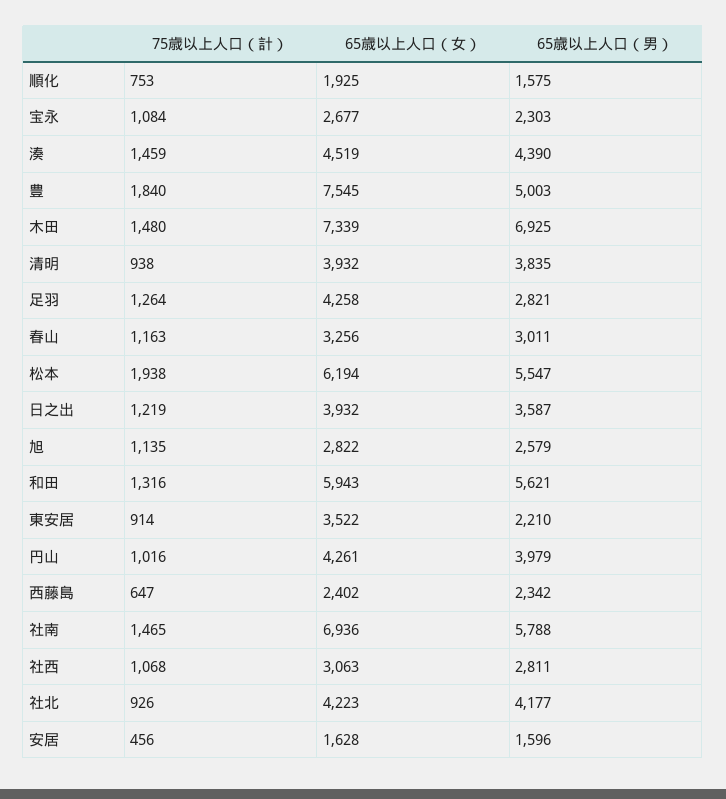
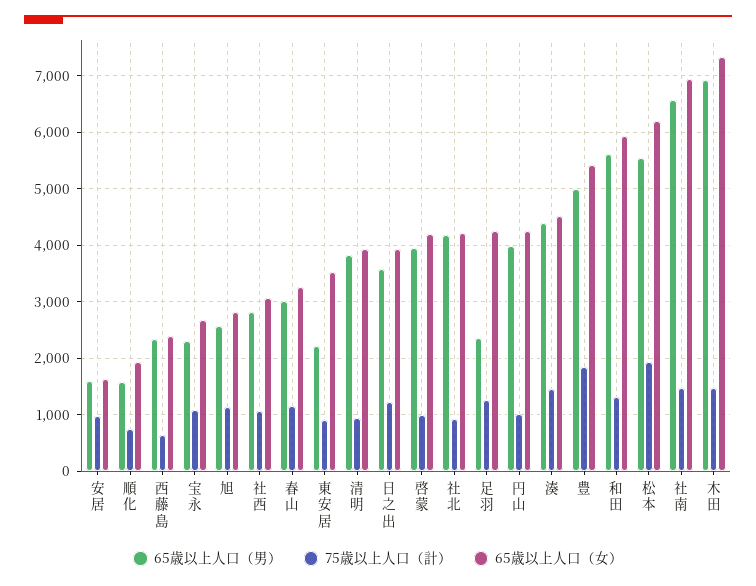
  {
    "75歳以上人口（計）": {
      "順化": 753,
      "宝永": 1084,
      "湊": 1459,
      "豊": 1840,
      "木田": 1480,
      "清明": 938,
      "足羽": 1264,
      "春山": 1163,
      "松本": 1938,
      "日之出": 1219,
      "旭": 1135,
      "和田": 1316,
      "東安居": 914,
      "円山": 1016,
      "西藤島": 647,
      "社南": 1465,
      "社西": 1068,
      "社北": 926,
-     "安居": 456
+     "安居": 1000,
+     "啓蒙": 1000
    },
    "65歳以上人口（女）": {
      "順化": 1925,
      "宝永": 2677,
      "湊": 4519,
-     "豊": 7545,
+     "豊": 5400,
      "木田": 7339,
      "清明": 3932,
      "足羽": 4258,
      "春山": 3256,
      "松本": 6194,
      "日之出": 3932,
      "旭": 2822,
      "和田": 5943,
      "東安居": 3522,
      "円山": 4261,
      "西藤島": 2402,
      "社南": 6936,
      "社西": 3063,
      "社北": 4223,
-     "安居": 1628
+     "安居": 1628,
+     "啓蒙": 4200
    },
    "65歳以上人口（男）": {
      "順化": 1575,
      "宝永": 2303,
      "湊": 4390,
      "豊": 5003,
      "木田": 6925,
      "清明": 3835,
-     "足羽": 2821,
+     "足羽": 2400,
      "春山": 3011,
      "松本": 5547,
      "日之出": 3587,
      "旭": 2579,
      "和田": 5621,
      "東安居": 2210,
      "円山": 3979,
      "西藤島": 2342,
-     "社南": 5788,
+     "社南": 6600,
      "社西": 2811,
      "社北": 4177,
-     "安居": 1596
+     "安居": 1596,
+     "啓蒙": 4000
    }
  }

